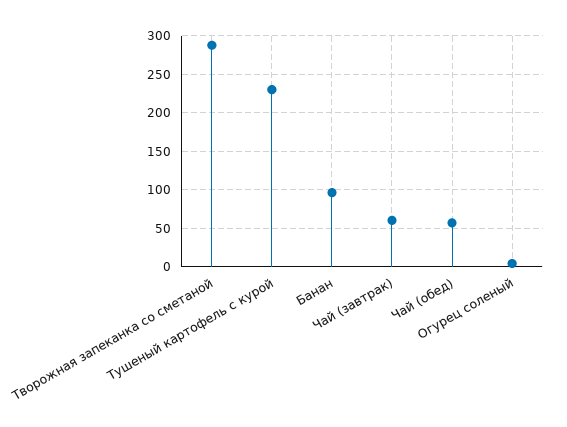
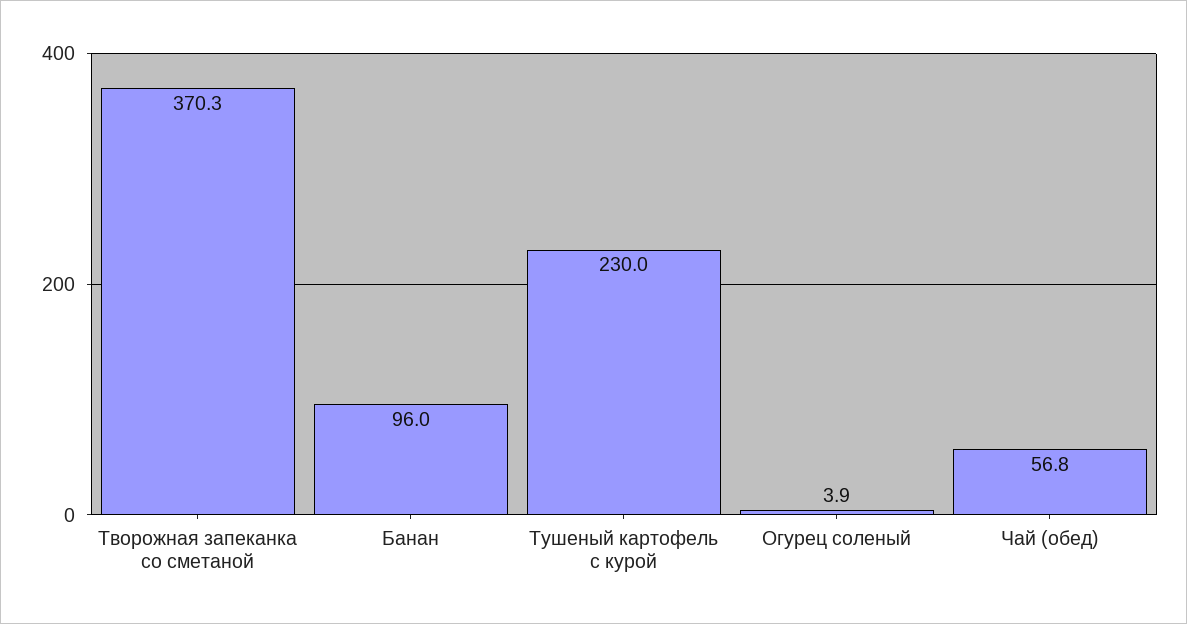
  {
-   "Творожная запеканка со сметаной": 290,
+   "Творожная запеканка со сметаной": 370.3,
    "Тушеный картофель с курой": 230,
    "Банан": 96,
-   "Чай (завтрак)": 60,
    "Чай (обед)": 56.8,
    "Огурец соленый": 3.9
  }

